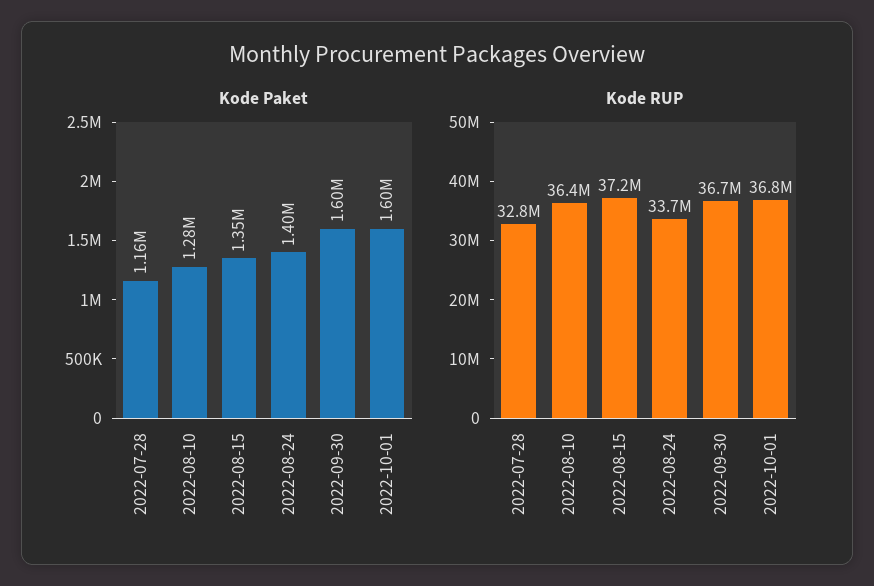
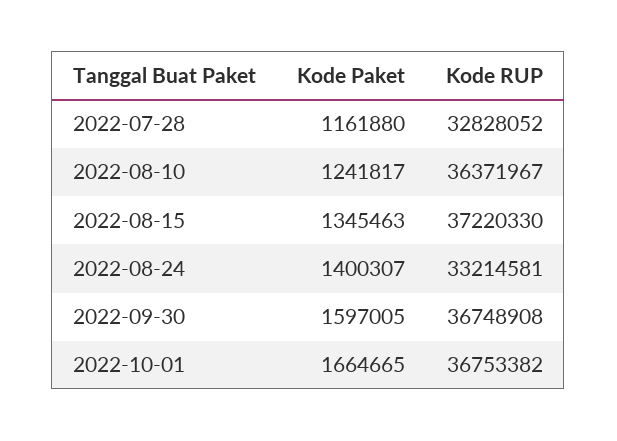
  {
    "Kode Paket": {
      "2022-07-28": 1161880,
-     "2022-08-10": 1280000,
+     "2022-08-10": 1241817,
      "2022-08-15": 1345463,
      "2022-08-24": 1400307,
      "2022-09-30": 1597005,
-     "2022-10-01": 1600000
+     "2022-10-01": 1664665
    },
    "Kode RUP": {
      "2022-07-28": 32828052,
      "2022-08-10": 36371967,
      "2022-08-15": 37220330,
-     "2022-08-24": 33700000,
+     "2022-08-24": 33214581,
      "2022-09-30": 36748908,
      "2022-10-01": 36753382
    }
  }

